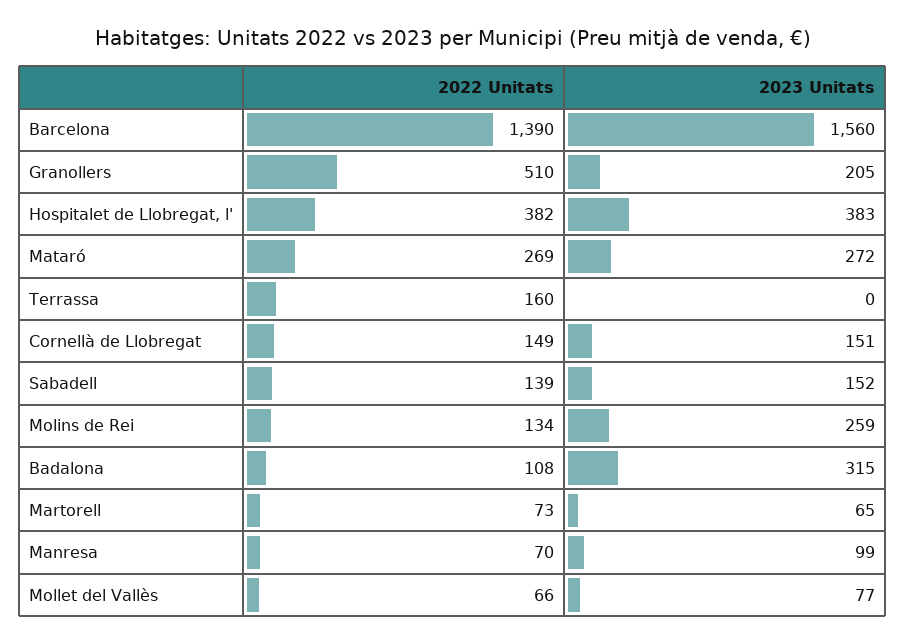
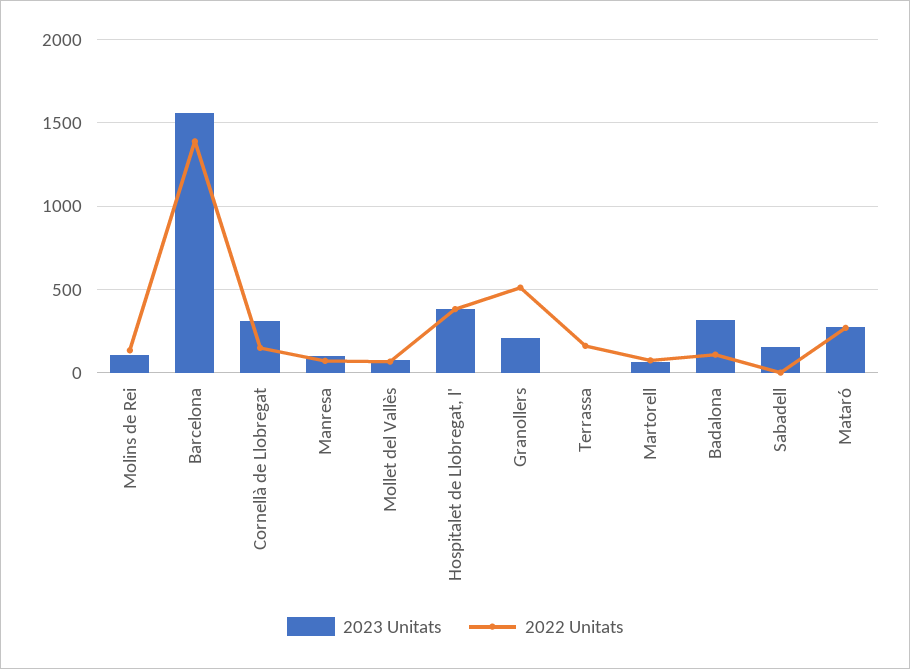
  {
    "2022 Unitats": {
      "Barcelona": 1390,
      "Granollers": 510,
      "Hospitalet de Llobregat, l'": 382,
      "Mataró": 269,
      "Terrassa": 160,
      "Cornellà de Llobregat": 149,
-     "Sabadell": 139,
+     "Sabadell": 0,
      "Molins de Rei": 134,
      "Badalona": 108,
      "Martorell": 73,
      "Manresa": 70,
      "Mollet del Vallès": 66
    },
    "2023 Unitats": {
      "Barcelona": 1560,
      "Granollers": 205,
      "Hospitalet de Llobregat, l'": 383,
      "Mataró": 272,
      "Terrassa": 0,
-     "Cornellà de Llobregat": 151,
+     "Cornellà de Llobregat": 300,
      "Sabadell": 152,
-     "Molins de Rei": 259,
+     "Molins de Rei": 100,
      "Badalona": 315,
      "Martorell": 65,
      "Manresa": 99,
      "Mollet del Vallès": 77
    }
  }

